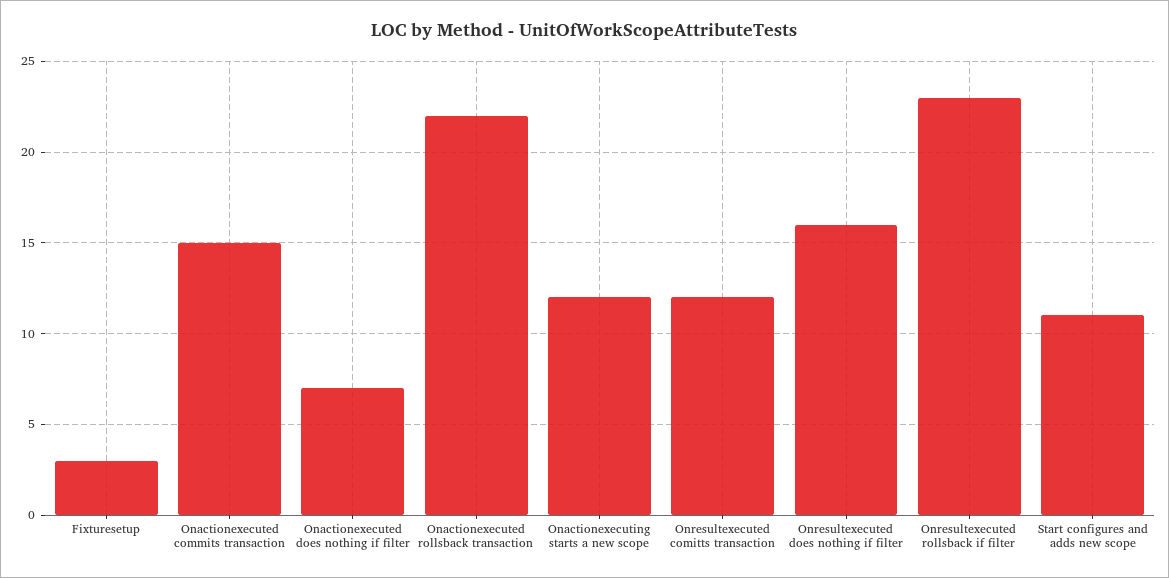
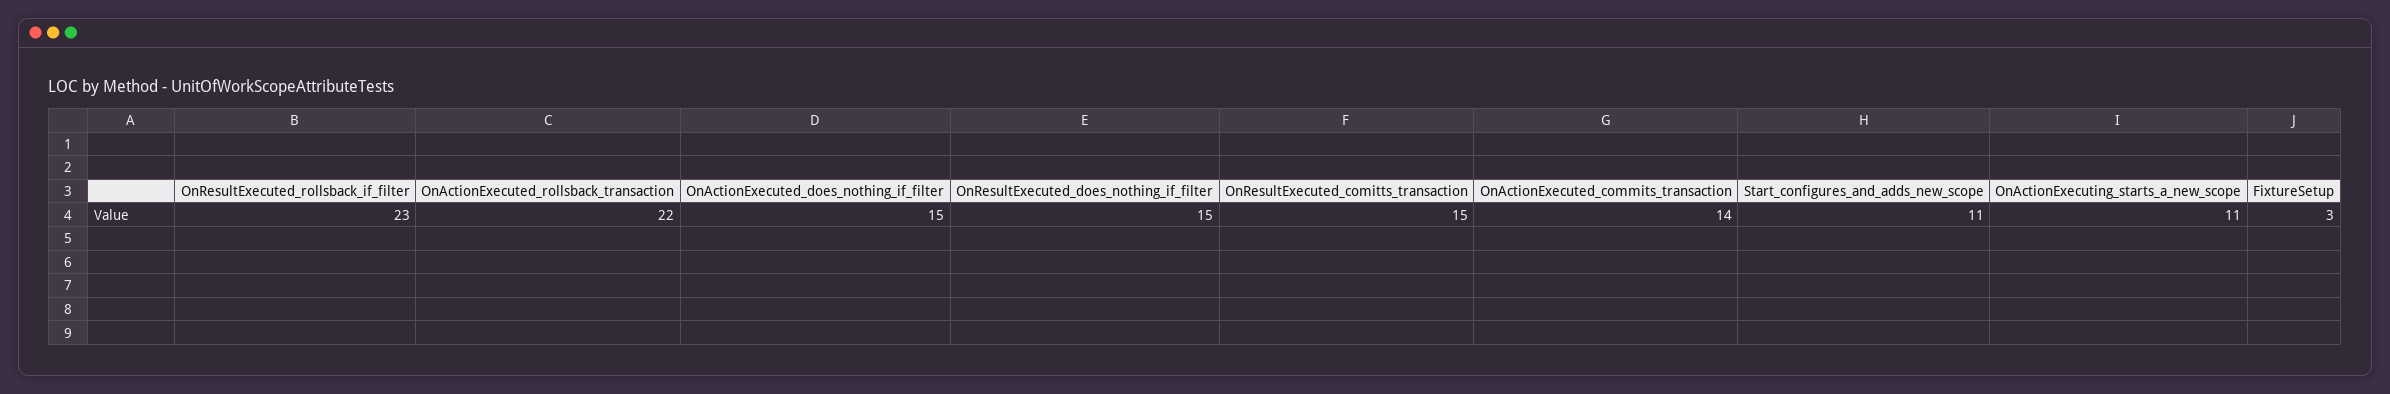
  {
    "Fixturesetup": 3,
-   "Onactionexecuted commits transaction": 15,
+   "Onactionexecuted commits transaction": 14,
-   "Onactionexecuted does nothing if filter": 7,
+   "Onactionexecuted does nothing if filter": 15,
    "Onactionexecuted rollsback transaction": 22,
-   "Onactionexecuting starts a new scope": 12,
+   "Onactionexecuting starts a new scope": 11,
-   "Onresultexecuted comitts transaction": 12,
+   "Onresultexecuted comitts transaction": 15,
-   "Onresultexecuted does nothing if filter": 16,
+   "Onresultexecuted does nothing if filter": 15,
    "Onresultexecuted rollsback if filter": 23,
    "Start configures and adds new scope": 11
  }

